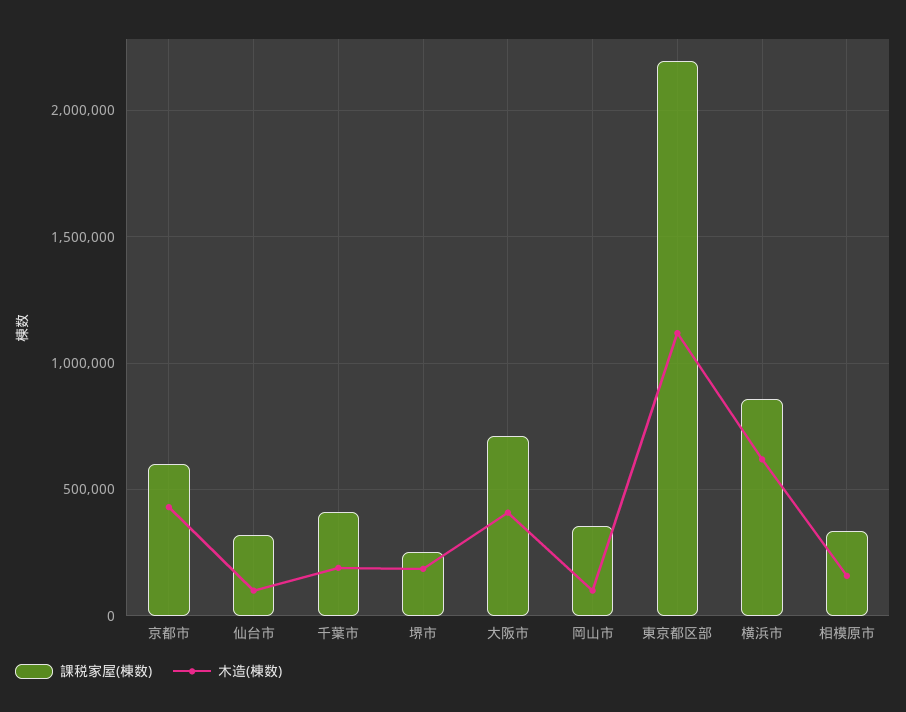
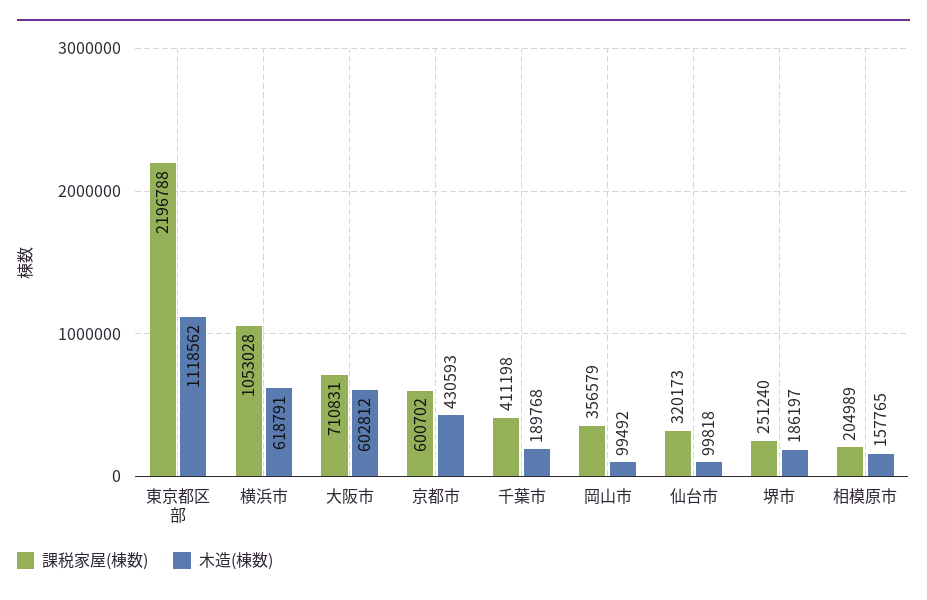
  {
    "課税家屋(棟数)": {
      "京都市": 600702,
      "仙台市": 320173,
      "千葉市": 411198,
      "堺市": 251240,
      "大阪市": 710831,
      "岡山市": 356579,
      "東京都区部": 2196788,
-     "横浜市": 850000,
+     "横浜市": 1053028,
-     "相模原市": 350000
+     "相模原市": 204989
    },
    "木造(棟数)": {
      "京都市": 430593,
      "仙台市": 99818,
      "千葉市": 189768,
      "堺市": 186197,
-     "大阪市": 400000,
+     "大阪市": 602812,
      "岡山市": 99492,
      "東京都区部": 1118562,
      "横浜市": 618791,
      "相模原市": 157765
    }
  }

